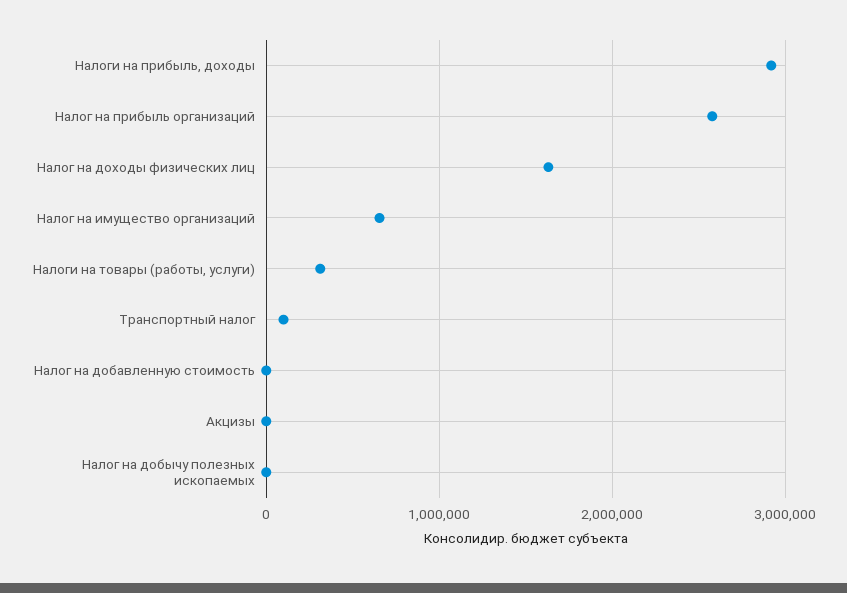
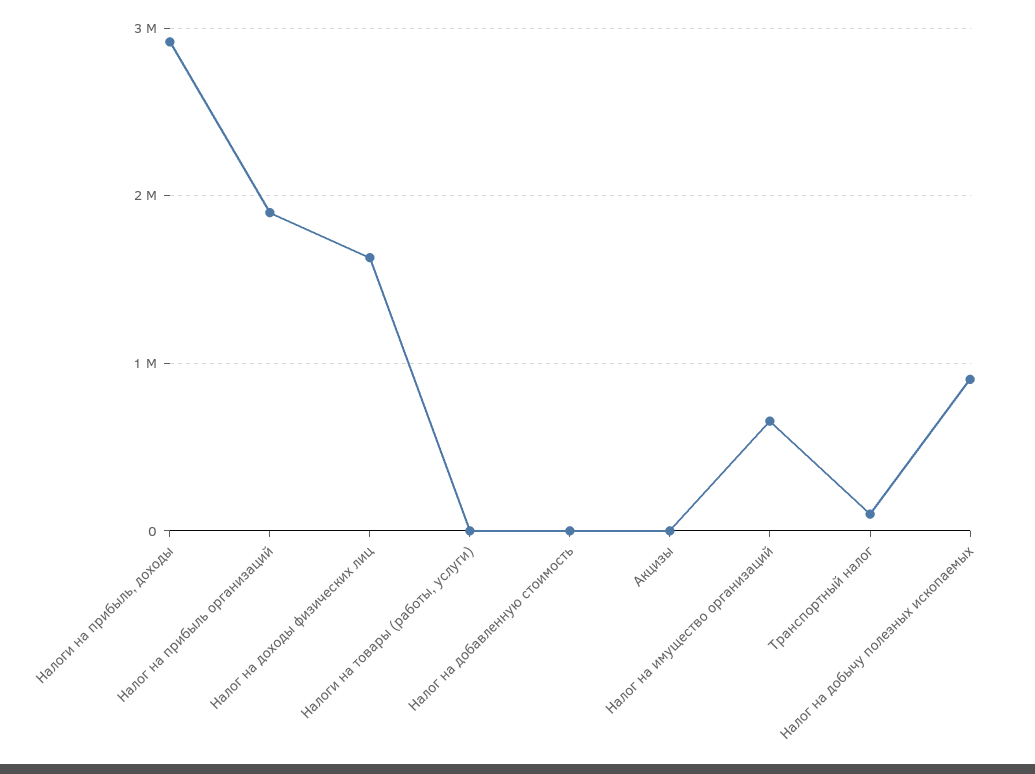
  {
    "Налоги на прибыль, доходы": 2900000,
-   "Налог на прибыль организаций": 2600000,
+   "Налог на прибыль организаций": 1900000,
    "Налог на доходы физических лиц": 1600000,
    "Налог на имущество организаций": 700000,
-   "Налоги на товары (работы, услуги)": 300000,
+   "Налоги на товары (работы, услуги)": 0,
    "Транспортный налог": 100000,
    "Налог на добавленную стоимость": 0,
    "Акцизы": 0,
-   "Налог на добычу полезных ископаемых": 0
+   "Налог на добычу полезных ископаемых": 900000
  }

